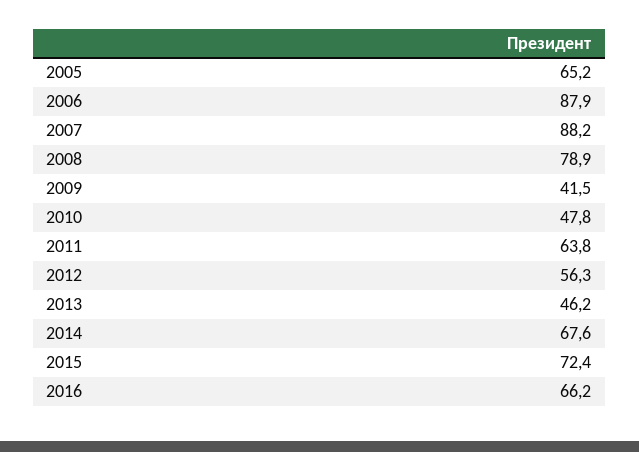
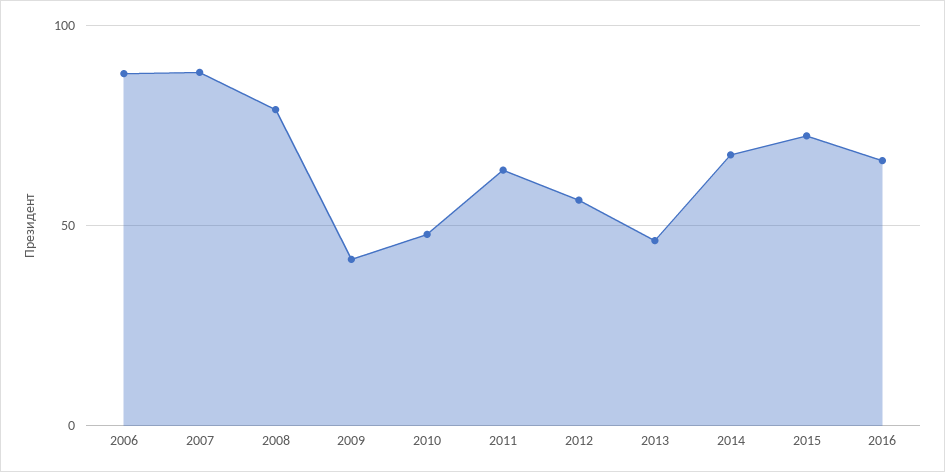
  {
-   "2005": 65.2,
    "2006": 87.9,
    "2007": 88.2,
    "2008": 78.9,
    "2009": 41.5,
    "2010": 47.8,
    "2011": 63.8,
    "2012": 56.3,
    "2013": 46.2,
    "2014": 67.6,
    "2015": 72.4,
    "2016": 66.2
  }

